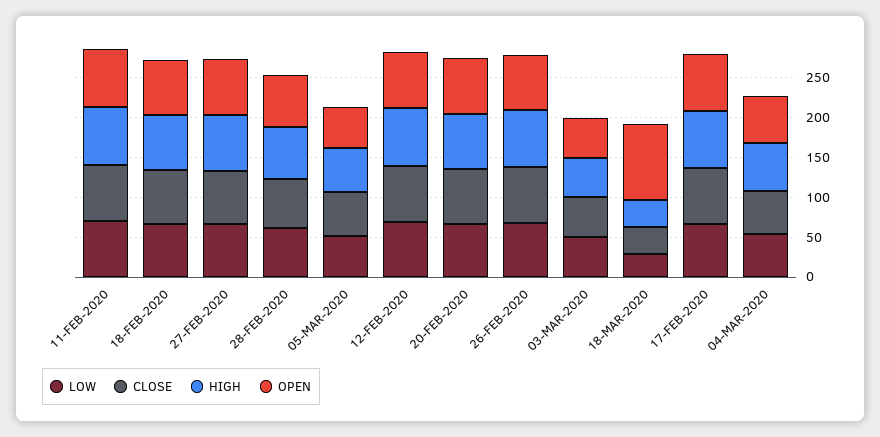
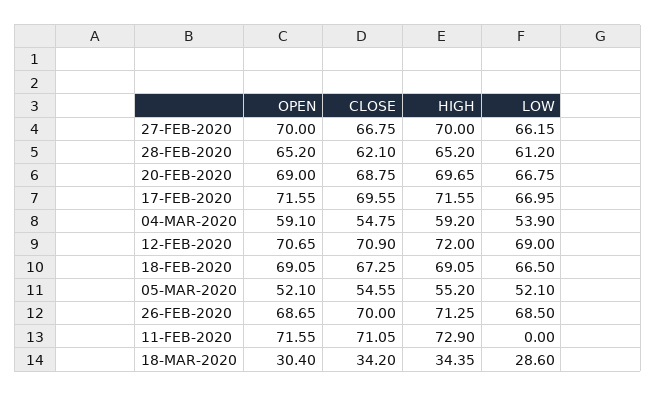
  {
    "LOW": {
-     "11-FEB-2020": 75,
+     "11-FEB-2020": 0,
      "18-FEB-2020": 66.5,
      "27-FEB-2020": 66.15,
      "28-FEB-2020": 61.2,
      "05-MAR-2020": 52.1,
      "12-FEB-2020": 69,
      "20-FEB-2020": 66.75,
      "26-FEB-2020": 68.5,
-     "03-MAR-2020": 50,
      "18-MAR-2020": 28.6,
      "17-FEB-2020": 66.95,
      "04-MAR-2020": 53.9
    },
    "CLOSE": {
      "11-FEB-2020": 71.05,
      "18-FEB-2020": 67.25,
      "27-FEB-2020": 66.75,
      "28-FEB-2020": 62.1,
      "05-MAR-2020": 54.55,
      "12-FEB-2020": 70.9,
      "20-FEB-2020": 68.75,
      "26-FEB-2020": 70,
-     "03-MAR-2020": 50,
      "18-MAR-2020": 34.2,
      "17-FEB-2020": 69.55,
      "04-MAR-2020": 54.75
    },
    "HIGH": {
      "11-FEB-2020": 72.9,
      "18-FEB-2020": 69.05,
      "27-FEB-2020": 70,
      "28-FEB-2020": 65.2,
      "05-MAR-2020": 55.2,
      "12-FEB-2020": 72,
      "20-FEB-2020": 69.65,
      "26-FEB-2020": 71.25,
-     "03-MAR-2020": 50,
      "18-MAR-2020": 34.35,
      "17-FEB-2020": 71.55,
      "04-MAR-2020": 59.2
    },
    "OPEN": {
      "11-FEB-2020": 71.55,
      "18-FEB-2020": 69.05,
      "27-FEB-2020": 70,
      "28-FEB-2020": 65.2,
      "05-MAR-2020": 52.1,
      "12-FEB-2020": 70.65,
      "20-FEB-2020": 69,
      "26-FEB-2020": 68.65,
-     "03-MAR-2020": 50,
-     "18-MAR-2020": 100,
+     "18-MAR-2020": 30.4,
      "17-FEB-2020": 71.55,
      "04-MAR-2020": 59.1
    }
  }

